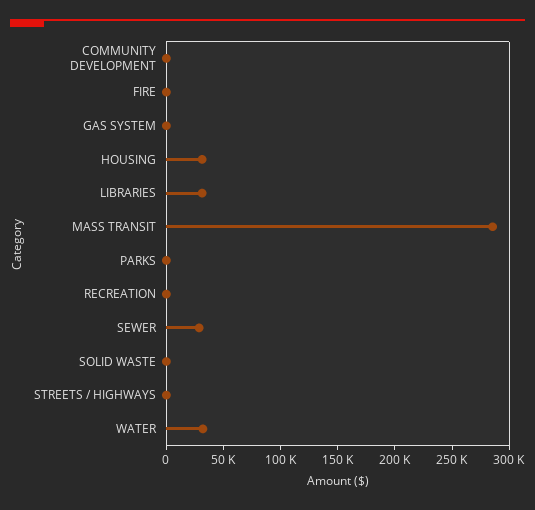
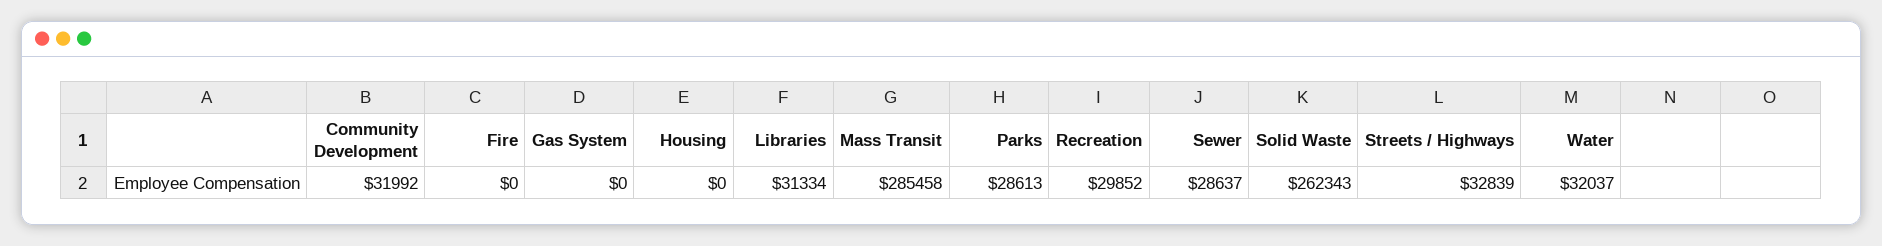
  {
-   "COMMUNITY DEVELOPMENT": 0,
+   "COMMUNITY DEVELOPMENT": 31992,
    "FIRE": 0,
    "GAS SYSTEM": 0,
-   "HOUSING": 30000,
+   "HOUSING": 0,
    "LIBRARIES": 31334,
    "MASS TRANSIT": 285458,
-   "PARKS": 0,
+   "PARKS": 28613,
-   "RECREATION": 0,
+   "RECREATION": 29852,
    "SEWER": 28637,
-   "SOLID WASTE": 0,
+   "SOLID WASTE": 262343,
-   "STREETS / HIGHWAYS": 0,
+   "STREETS / HIGHWAYS": 32839,
    "WATER": 32037
  }

